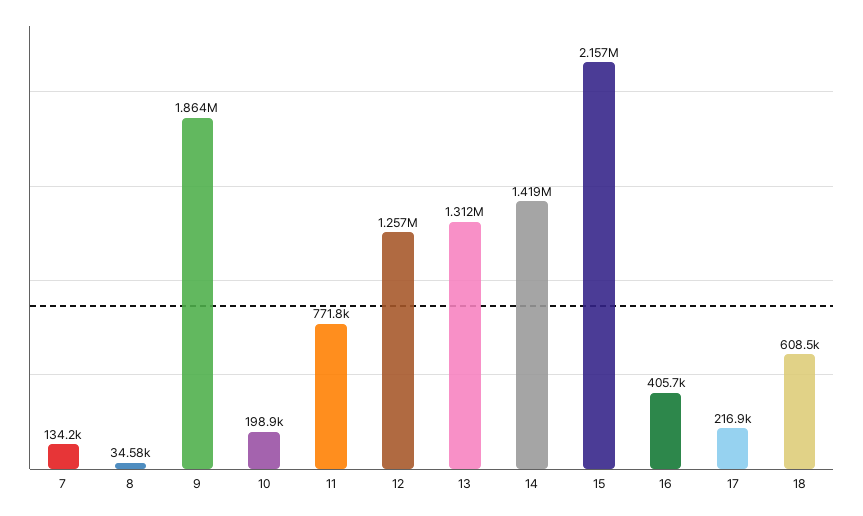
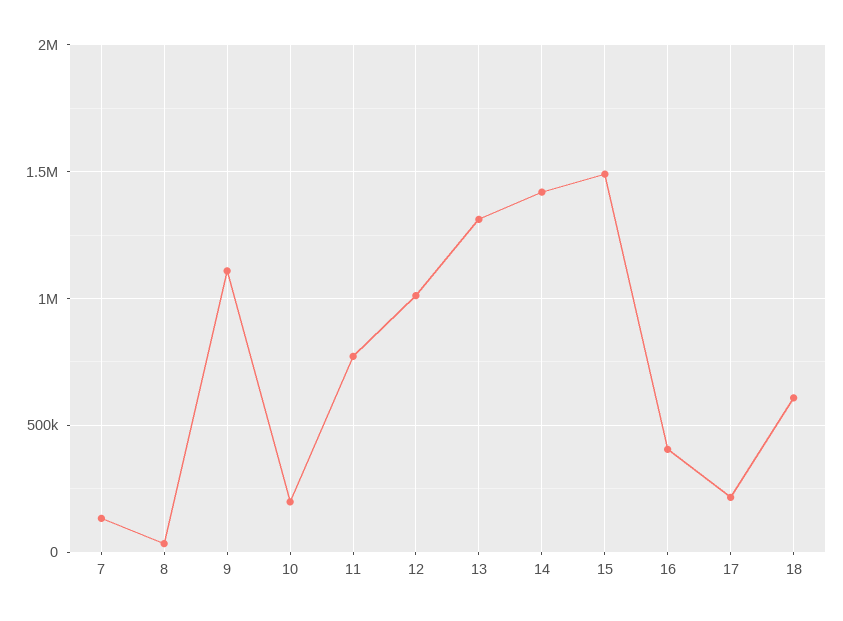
  {
    "7": 134200,
    "8": 34580,
-   "9": 1864000,
+   "9": 1100000,
    "10": 198900,
    "11": 771800,
-   "12": 1257000,
+   "12": 1000000,
    "13": 1312000,
    "14": 1419000,
-   "15": 2157000,
+   "15": 1500000,
    "16": 405700,
    "17": 216900,
    "18": 608500
  }

